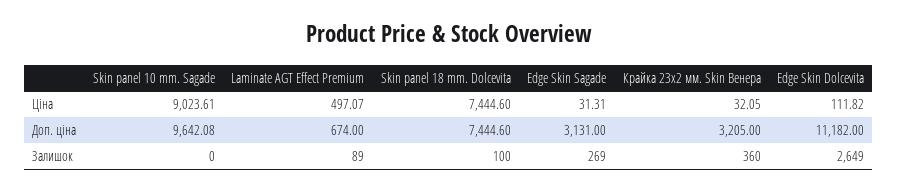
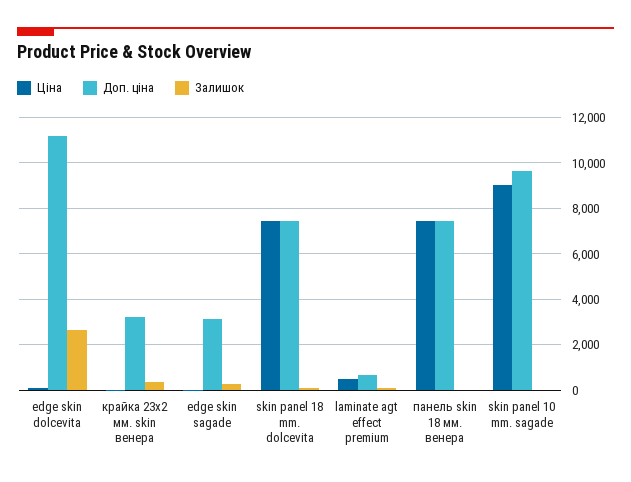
  {
    "Ціна": {
      "Skin panel 10 mm. Sagade": 9023.61,
      "Laminate AGT Effect Premium": 497.07,
      "Skin panel 18 mm. Dolcevita": 7444.6,
      "Edge Skin Sagade": 31.31,
      "Крайка 23x2 мм. Skin Венера": 32.05,
-     "Edge Skin Dolcevita": 111.82
+     "Edge Skin Dolcevita": 111.82,
+     "панель skin 18 мм. венера": 7500
    },
    "Доп. ціна": {
      "Skin panel 10 mm. Sagade": 9642.08,
      "Laminate AGT Effect Premium": 674,
      "Skin panel 18 mm. Dolcevita": 7444.6,
      "Edge Skin Sagade": 3131,
      "Крайка 23x2 мм. Skin Венера": 3205,
-     "Edge Skin Dolcevita": 11182
+     "Edge Skin Dolcevita": 11182,
+     "панель skin 18 мм. венера": 7500
    },
    "Залишок": {
      "Skin panel 10 mm. Sagade": 0,
      "Laminate AGT Effect Premium": 89,
      "Skin panel 18 mm. Dolcevita": 100,
      "Edge Skin Sagade": 269,
      "Крайка 23x2 мм. Skin Венера": 360,
-     "Edge Skin Dolcevita": 2649
+     "Edge Skin Dolcevita": 2649,
+     "панель skin 18 мм. венера": 0
    }
  }

